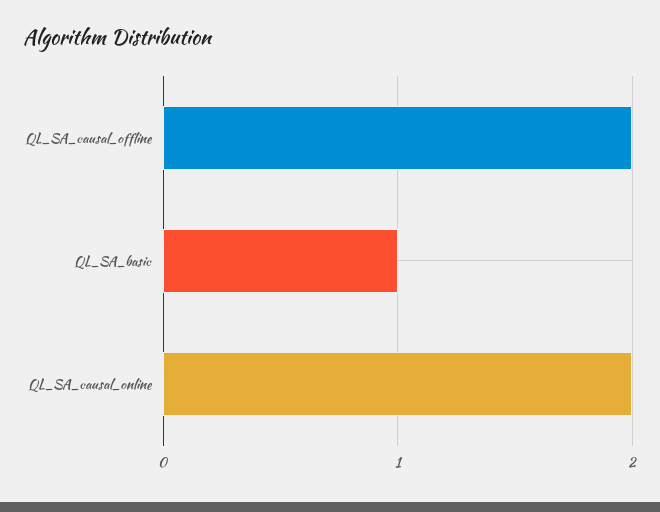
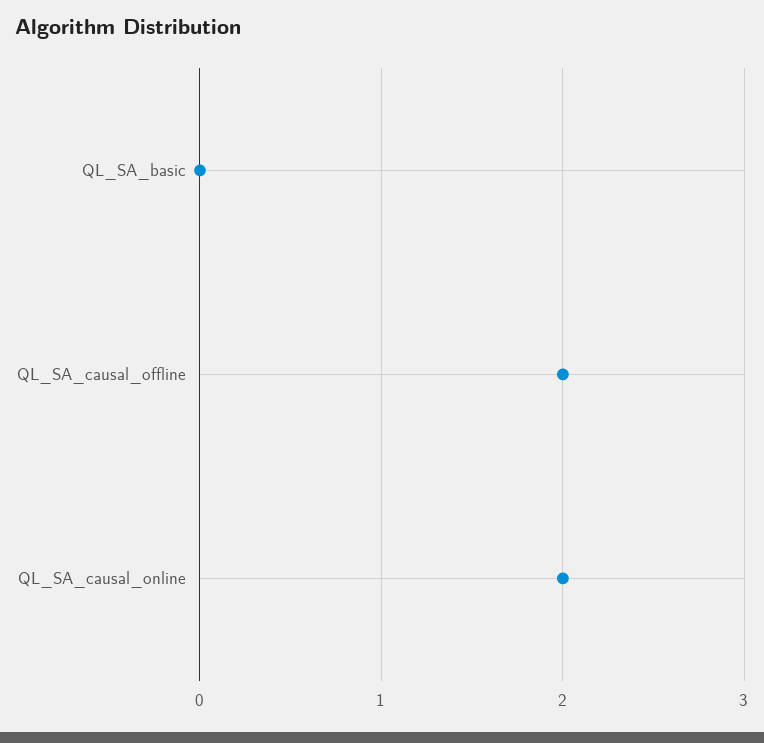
  {
    "QL_SA_causal_offline": 2,
-   "QL_SA_basic": 1,
+   "QL_SA_basic": 0,
    "QL_SA_causal_online": 2
  }

